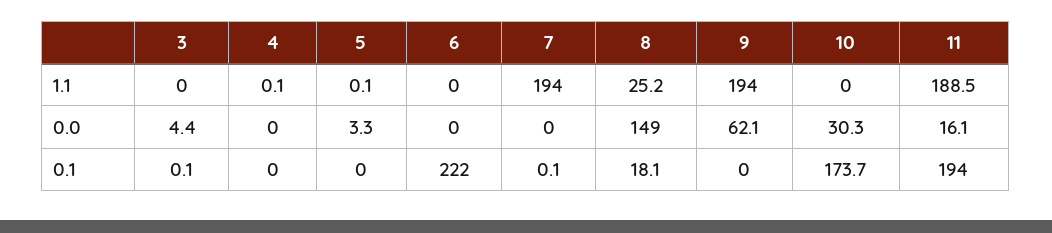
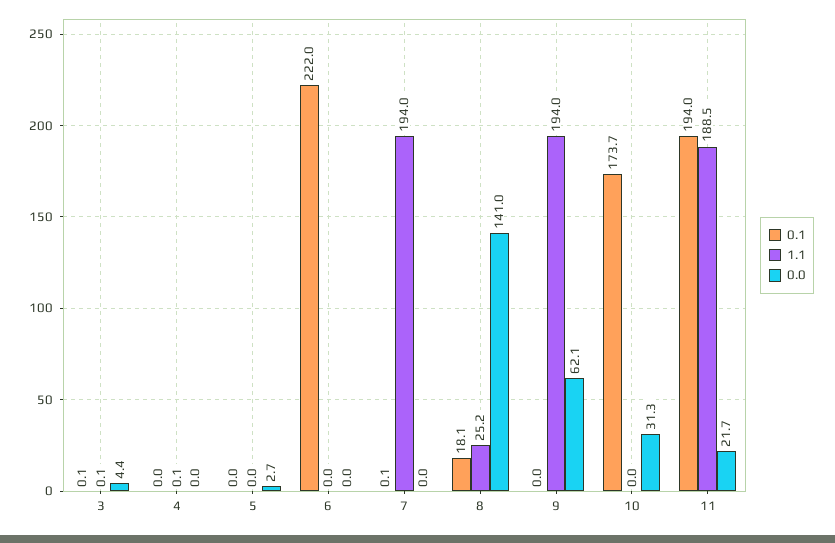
  {
    "1.1": {
-     "3": 0,
+     "3": 0.1,
      "4": 0.1,
-     "5": 0.1,
+     "5": 0,
      "6": 0,
      "7": 194,
      "8": 25.2,
      "9": 194,
      "10": 0,
      "11": 188.5
    },
    "0.0": {
      "3": 4.4,
      "4": 0,
-     "5": 3.3,
+     "5": 2.7,
      "6": 0,
      "7": 0,
-     "8": 149,
+     "8": 141,
      "9": 62.1,
-     "10": 30.3,
+     "10": 31.3,
-     "11": 16.1
+     "11": 21.7
    },
    "0.1": {
      "3": 0.1,
      "4": 0,
      "5": 0,
      "6": 222,
      "7": 0.1,
      "8": 18.1,
      "9": 0,
      "10": 173.7,
      "11": 194
    }
  }

